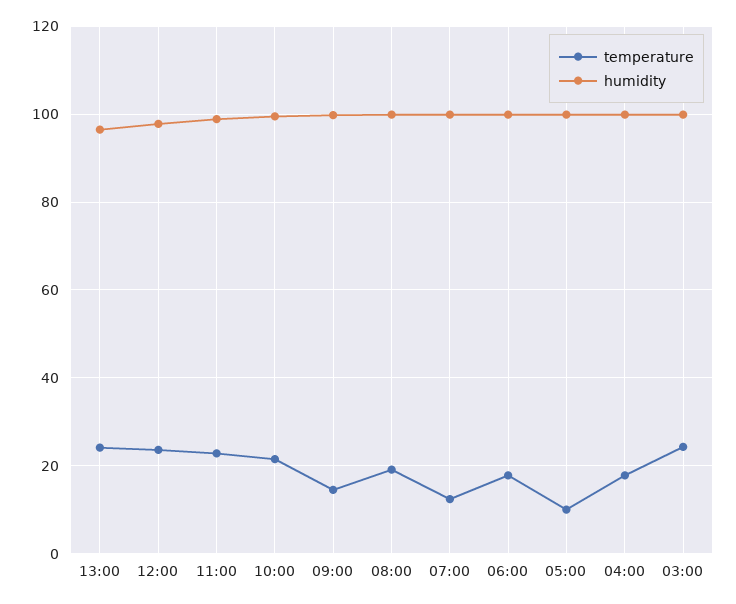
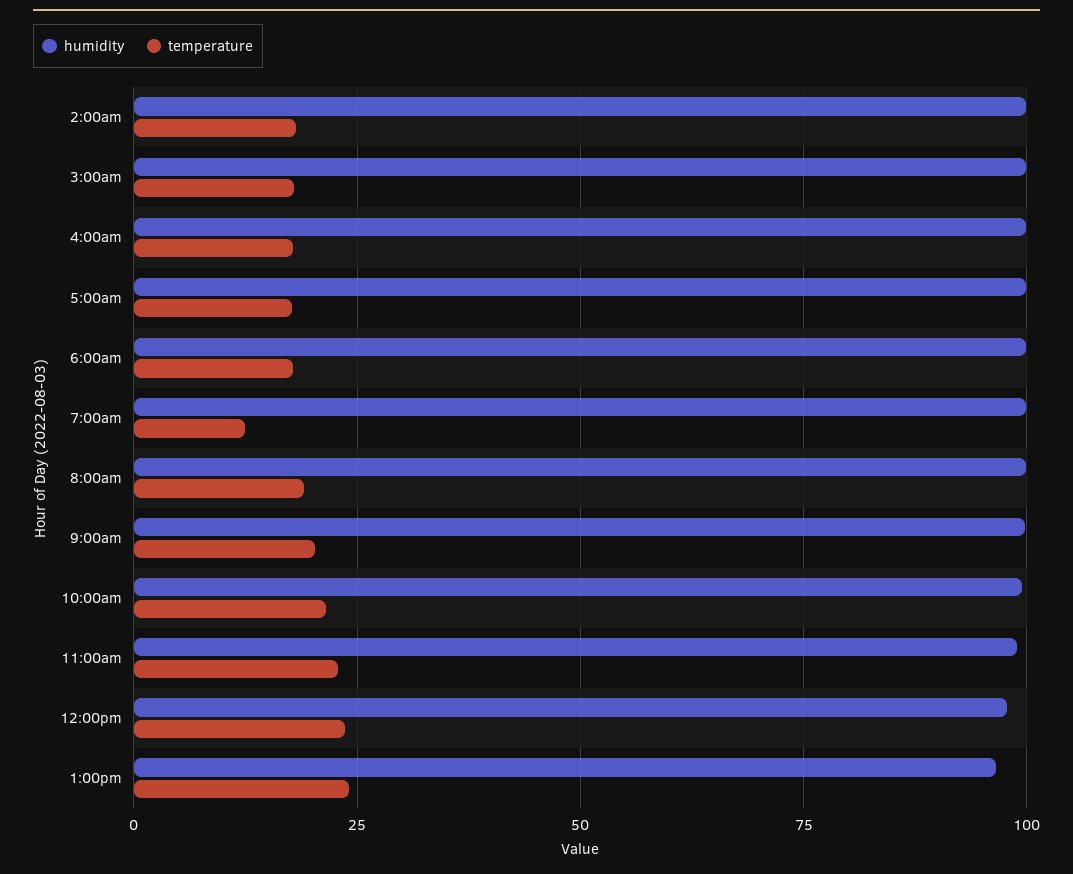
  {
    "temperature": {
      "13:00": 24,
      "12:00": 24,
      "11:00": 22,
      "10:00": 22,
-     "09:00": 14,
+     "09:00": 20,
      "08:00": 20,
      "07:00": 12,
      "06:00": 18,
-     "05:00": 10,
+     "05:00": 17.5,
      "04:00": 18,
-     "03:00": 24
+     "03:00": 17.5,
+     "2:00am": 17.5
    },
    "humidity": {
      "13:00": 96,
      "12:00": 98,
      "11:00": 98,
      "10:00": 100,
      "09:00": 100,
      "08:00": 100,
      "07:00": 100,
      "06:00": 100,
      "05:00": 100,
      "04:00": 100,
-     "03:00": 100
+     "03:00": 100,
+     "2:00am": 100
    }
  }

